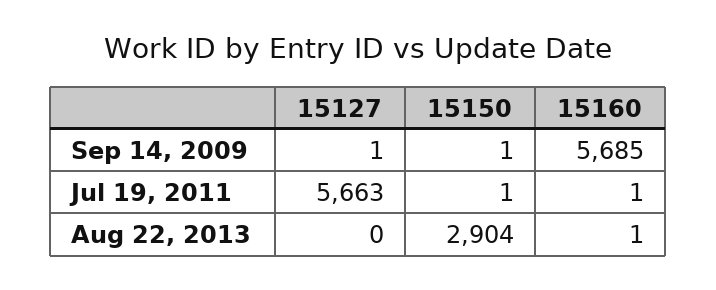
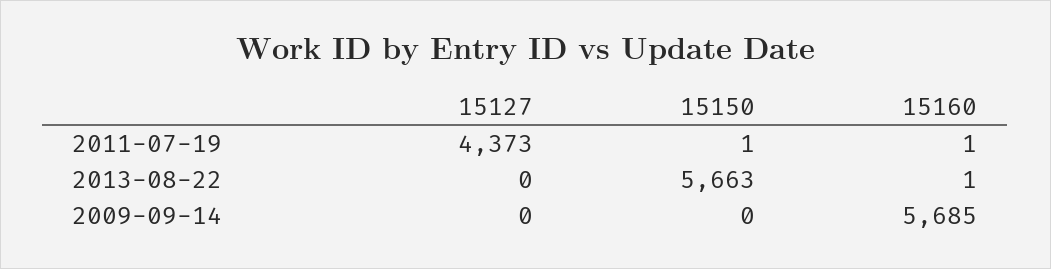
  {
    "15127": {
-     "Sep 14, 2009": 1,
+     "Sep 14, 2009": 0,
-     "Jul 19, 2011": 5663,
+     "Jul 19, 2011": 4373,
      "Aug 22, 2013": 0
    },
    "15150": {
-     "Sep 14, 2009": 1,
+     "Sep 14, 2009": 0,
      "Jul 19, 2011": 1,
-     "Aug 22, 2013": 2904
+     "Aug 22, 2013": 5663
    },
    "15160": {
      "Sep 14, 2009": 5685,
      "Jul 19, 2011": 1,
      "Aug 22, 2013": 1
    }
  }

